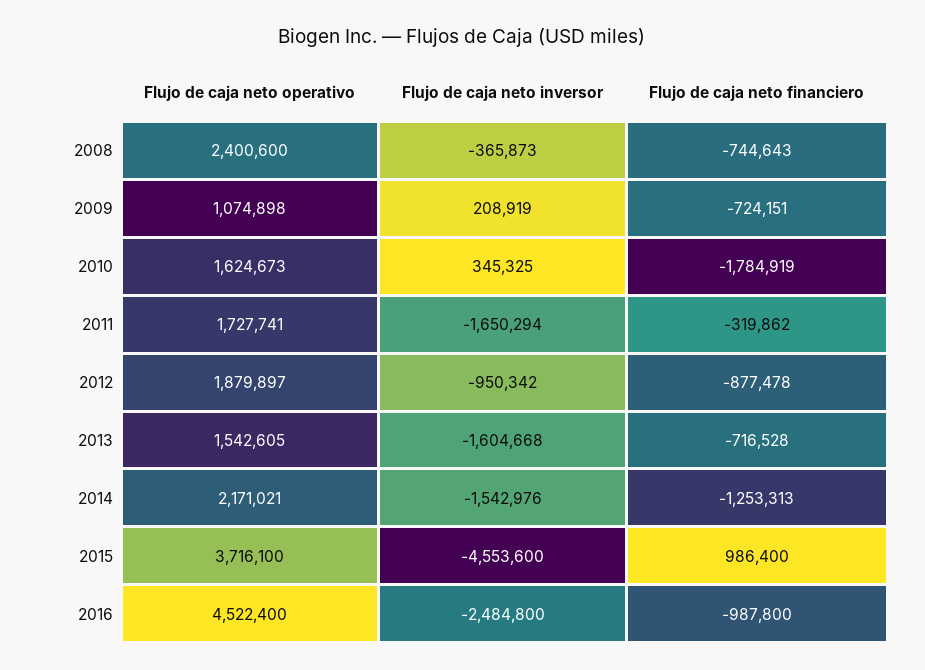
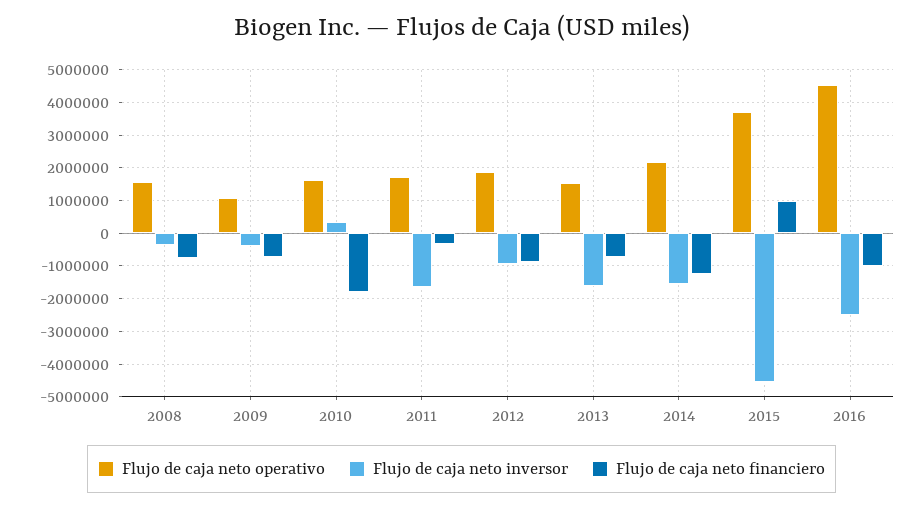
  {
    "Flujo de caja neto operativo": {
-     "2008": 2400600,
+     "2008": 1600000,
      "2009": 1074898,
      "2010": 1624673,
      "2011": 1727741,
      "2012": 1879897,
      "2013": 1542605,
      "2014": 2171021,
      "2015": 3716100,
      "2016": 4522400
    },
    "Flujo de caja neto inversor": {
      "2008": -365873,
-     "2009": 208919,
+     "2009": -400000,
      "2010": 345325,
      "2011": -1650294,
      "2012": -950342,
      "2013": -1604668,
      "2014": -1542976,
      "2015": -4553600,
      "2016": -2484800
    },
    "Flujo de caja neto financiero": {
      "2008": -744643,
      "2009": -724151,
      "2010": -1784919,
      "2011": -319862,
      "2012": -877478,
      "2013": -716528,
      "2014": -1253313,
      "2015": 986400,
      "2016": -987800
    }
  }

